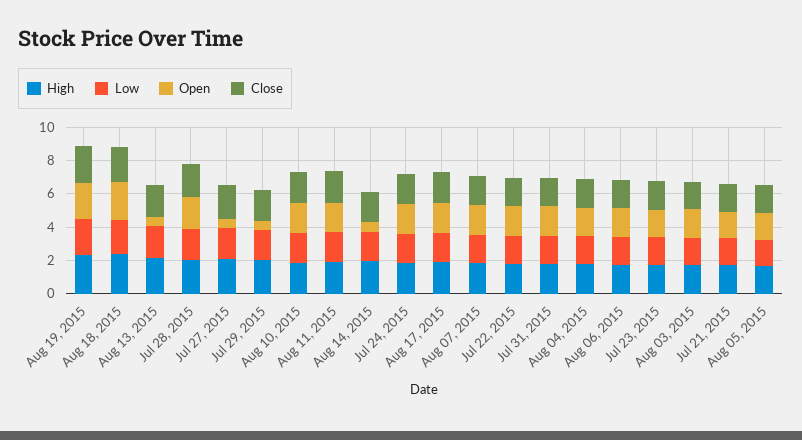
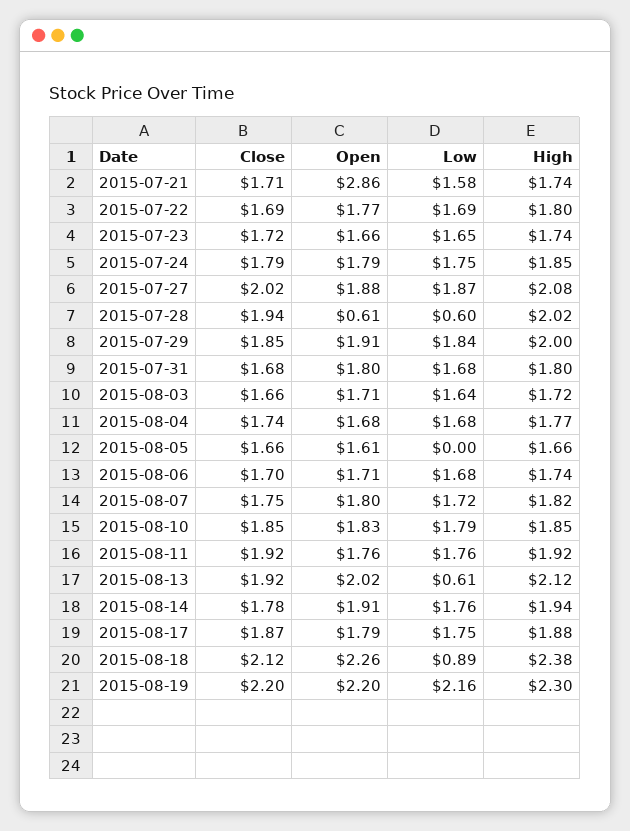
  {
    "High": {
      "Aug 19, 2015": 2.3,
      "Aug 18, 2015": 2.38,
      "Aug 13, 2015": 2.12,
      "Jul 28, 2015": 2.02,
      "Jul 27, 2015": 2.08,
      "Jul 29, 2015": 2,
      "Aug 10, 2015": 1.85,
      "Aug 11, 2015": 1.92,
      "Aug 14, 2015": 1.94,
      "Jul 24, 2015": 1.85,
      "Aug 17, 2015": 1.88,
      "Aug 07, 2015": 1.82,
      "Jul 22, 2015": 1.8,
      "Jul 31, 2015": 1.8,
      "Aug 04, 2015": 1.77,
      "Aug 06, 2015": 1.74,
      "Jul 23, 2015": 1.74,
      "Aug 03, 2015": 1.72,
      "Jul 21, 2015": 1.74,
      "Aug 05, 2015": 1.66
    },
    "Low": {
      "Aug 19, 2015": 2.16,
-     "Aug 18, 2015": 2,
+     "Aug 18, 2015": 0.89,
-     "Aug 13, 2015": 2,
+     "Aug 13, 2015": 0.61,
-     "Jul 28, 2015": 2,
+     "Jul 28, 2015": 0.6,
      "Jul 27, 2015": 1.87,
      "Jul 29, 2015": 1.84,
      "Aug 10, 2015": 1.79,
      "Aug 11, 2015": 1.76,
      "Aug 14, 2015": 1.76,
      "Jul 24, 2015": 1.75,
      "Aug 17, 2015": 1.75,
      "Aug 07, 2015": 1.72,
      "Jul 22, 2015": 1.69,
      "Jul 31, 2015": 1.68,
      "Aug 04, 2015": 1.68,
      "Aug 06, 2015": 1.68,
      "Jul 23, 2015": 1.65,
      "Aug 03, 2015": 1.64,
      "Jul 21, 2015": 1.58,
-     "Aug 05, 2015": 1.5
+     "Aug 05, 2015": 0
    },
    "Open": {
      "Aug 19, 2015": 2.2,
      "Aug 18, 2015": 2.26,
-     "Aug 13, 2015": 0.5,
+     "Aug 13, 2015": 2.02,
-     "Jul 28, 2015": 2,
+     "Jul 28, 2015": 0.61,
-     "Jul 27, 2015": 0.5,
+     "Jul 27, 2015": 1.88,
-     "Jul 29, 2015": 0.5,
+     "Jul 29, 2015": 1.91,
      "Aug 10, 2015": 1.83,
      "Aug 11, 2015": 1.76,
-     "Aug 14, 2015": 0.5,
+     "Aug 14, 2015": 1.91,
      "Jul 24, 2015": 1.79,
      "Aug 17, 2015": 1.79,
      "Aug 07, 2015": 1.8,
      "Jul 22, 2015": 1.77,
      "Jul 31, 2015": 1.8,
      "Aug 04, 2015": 1.68,
      "Aug 06, 2015": 1.71,
      "Jul 23, 2015": 1.66,
      "Aug 03, 2015": 1.71,
-     "Jul 21, 2015": 1.5,
+     "Jul 21, 2015": 2.86,
      "Aug 05, 2015": 1.61
    },
    "Close": {
      "Aug 19, 2015": 2.2,
      "Aug 18, 2015": 2.12,
      "Aug 13, 2015": 1.92,
      "Jul 28, 2015": 1.94,
      "Jul 27, 2015": 2.02,
      "Jul 29, 2015": 1.85,
      "Aug 10, 2015": 1.85,
      "Aug 11, 2015": 1.92,
      "Aug 14, 2015": 1.78,
      "Jul 24, 2015": 1.79,
      "Aug 17, 2015": 1.87,
      "Aug 07, 2015": 1.75,
      "Jul 22, 2015": 1.69,
      "Jul 31, 2015": 1.68,
      "Aug 04, 2015": 1.74,
      "Aug 06, 2015": 1.7,
      "Jul 23, 2015": 1.72,
      "Aug 03, 2015": 1.66,
      "Jul 21, 2015": 1.71,
      "Aug 05, 2015": 1.66
    }
  }

